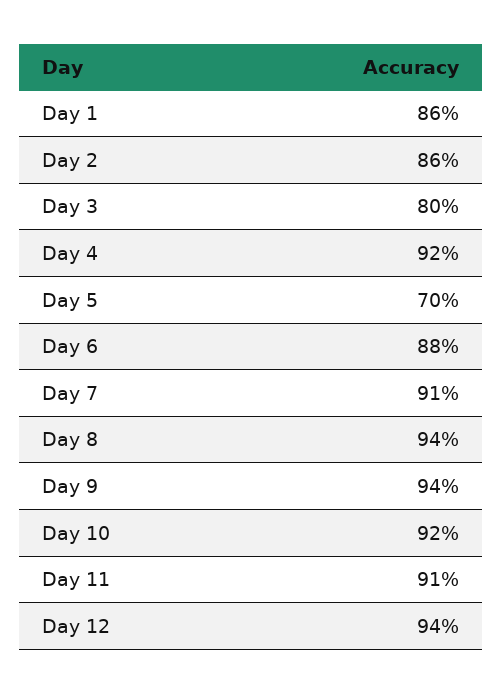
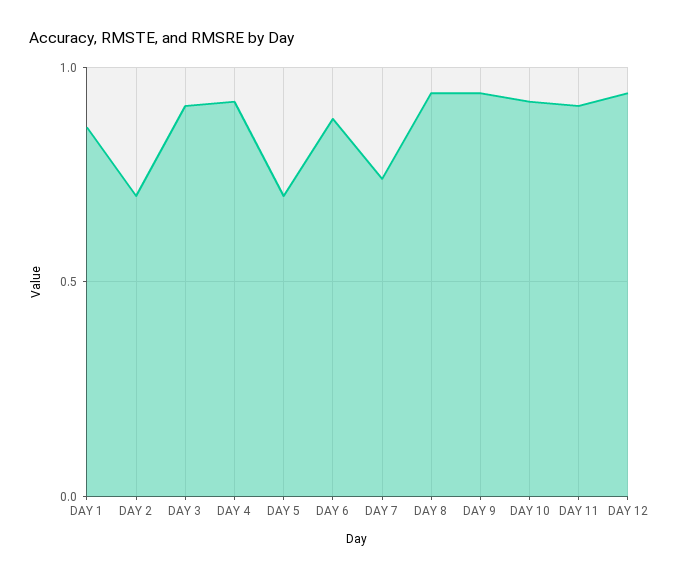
  {
    "Day 1": 0.86,
-   "Day 2": 0.86,
+   "Day 2": 0.7,
-   "Day 3": 0.8,
+   "Day 3": 0.9,
    "Day 4": 0.92,
    "Day 5": 0.7,
    "Day 6": 0.88,
-   "Day 7": 0.91,
+   "Day 7": 0.75,
    "Day 8": 0.94,
    "Day 9": 0.94,
    "Day 10": 0.92,
    "Day 11": 0.91,
    "Day 12": 0.94
  }

